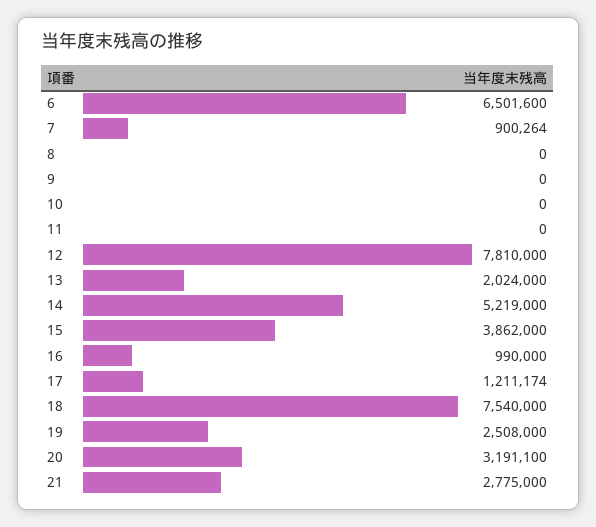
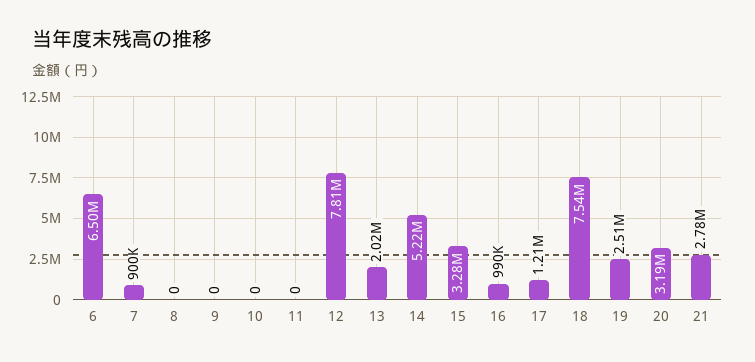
  {
    "6": 6501600,
    "7": 900264,
    "8": 0,
    "9": 0,
    "10": 0,
    "11": 0,
    "12": 7810000,
    "13": 2024000,
    "14": 5219000,
-   "15": 3862000,
+   "15": 3280000,
    "16": 990000,
    "17": 1211174,
    "18": 7540000,
    "19": 2508000,
    "20": 3191100,
    "21": 2775000
  }

